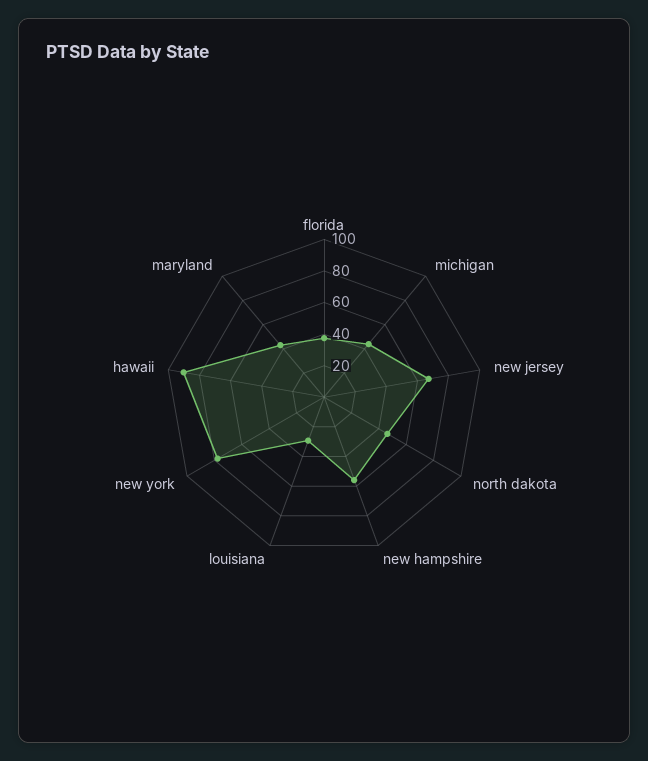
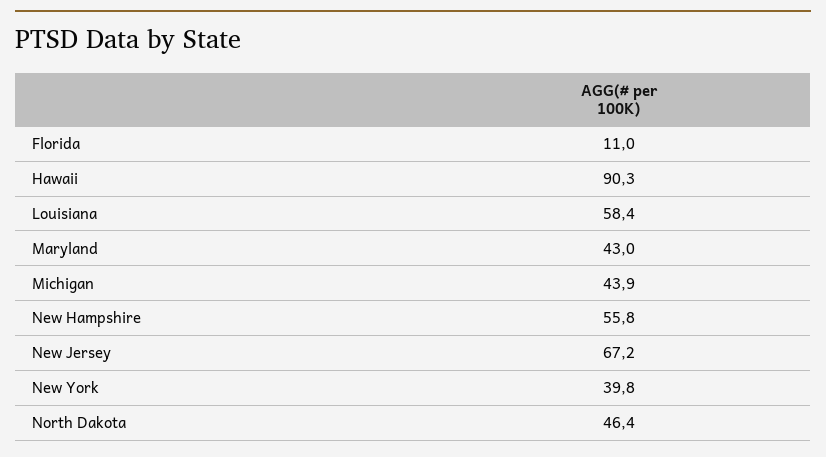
  {
-   "florida": 40,
+   "florida": 11,
    "michigan": 43.9,
    "new jersey": 67.2,
    "north dakota": 46.4,
    "new hampshire": 55.8,
-   "louisiana": 30,
+   "louisiana": 58.4,
-   "new york": 80,
+   "new york": 39.8,
    "hawaii": 90.3,
    "maryland": 43
  }

